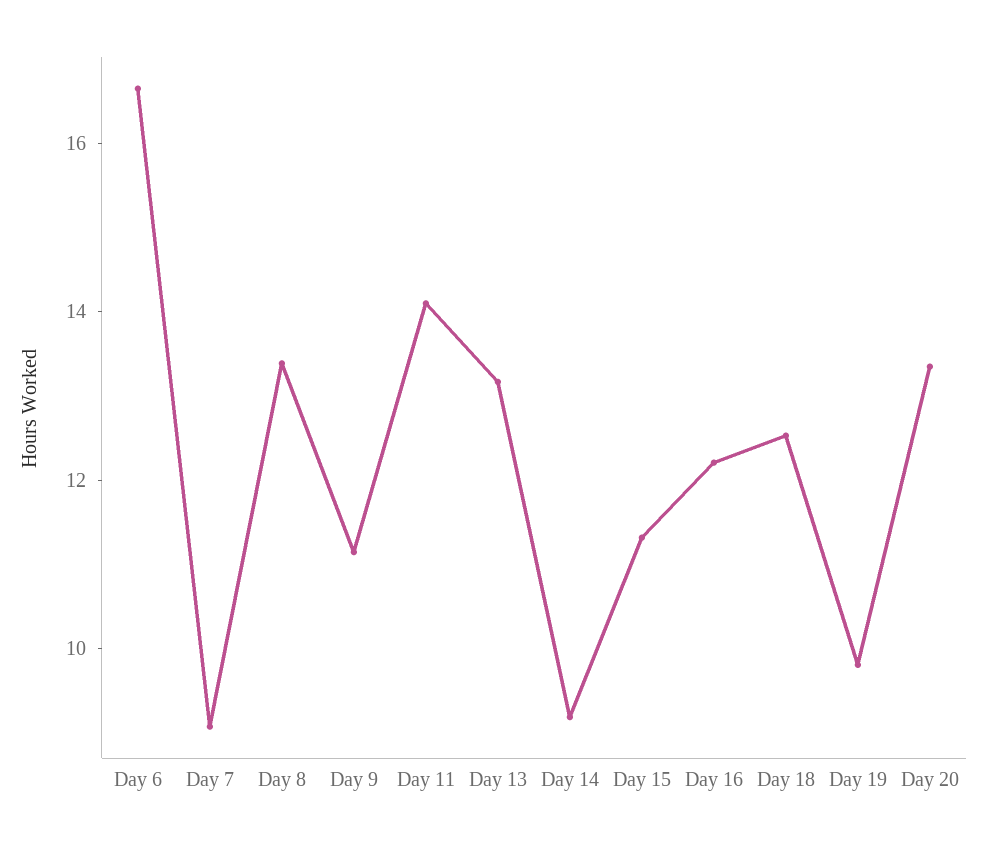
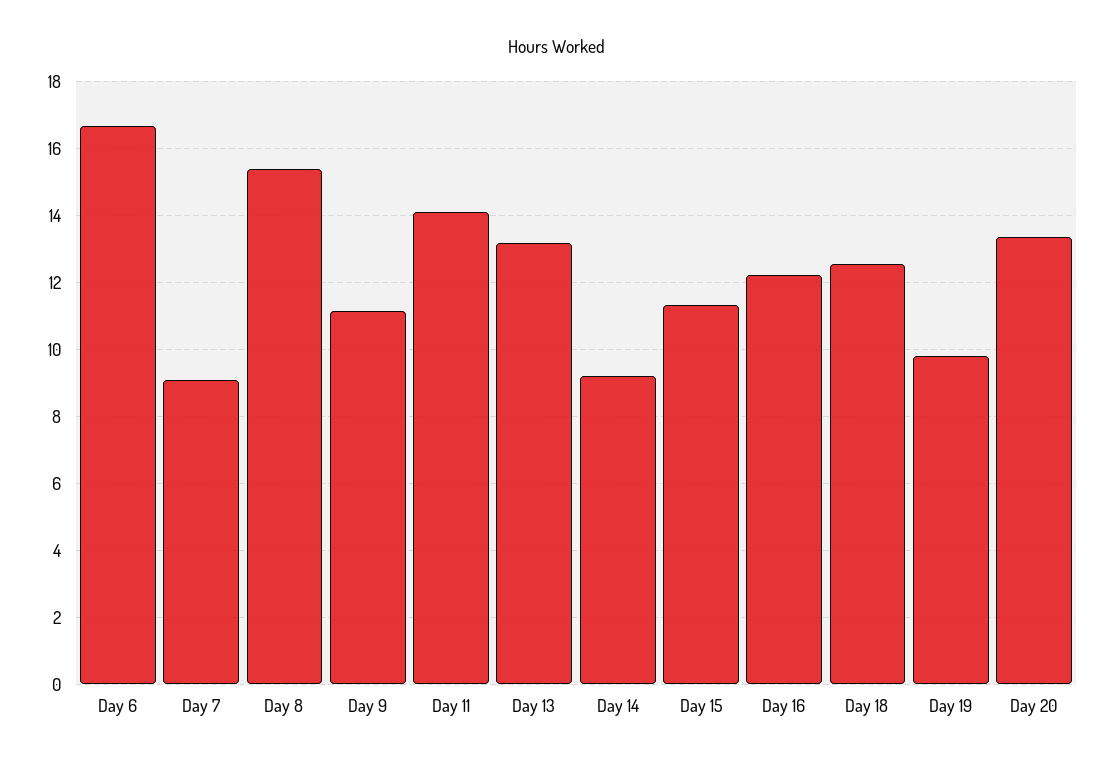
  {
    "Day 6": 16.6,
    "Day 7": 9,
-   "Day 8": 13.5,
+   "Day 8": 15.4,
    "Day 9": 11.2,
    "Day 11": 14.2,
    "Day 13": 13.2,
    "Day 14": 9.2,
    "Day 15": 11.4,
    "Day 16": 12.2,
    "Day 18": 12.6,
    "Day 19": 9.8,
    "Day 20": 13.4
  }

